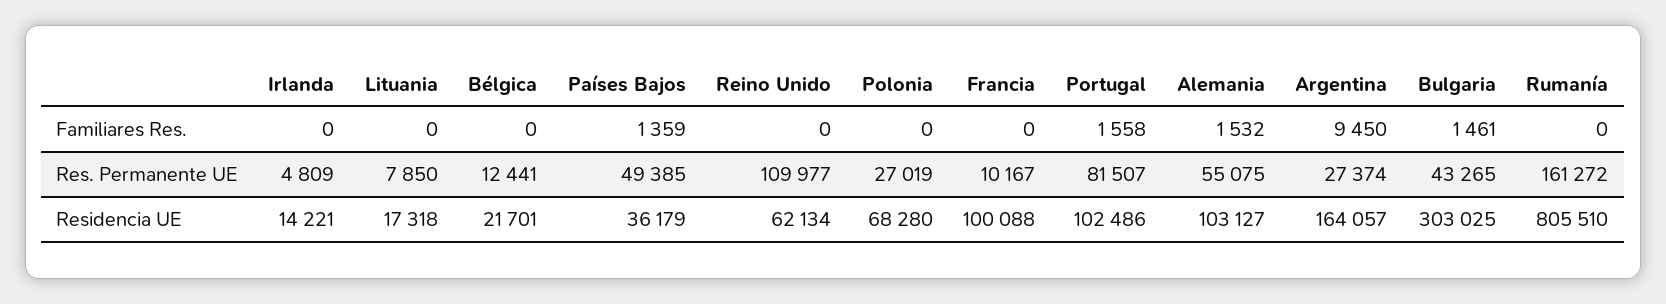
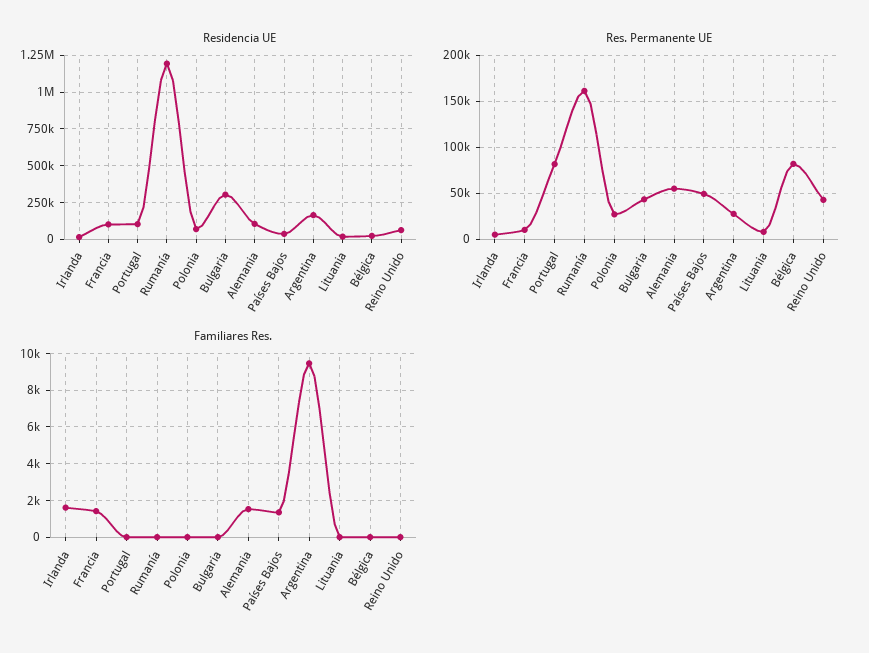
  {
    "Familiares Res.": {
-     "Irlanda": 0,
+     "Irlanda": 1500,
      "Lituania": 0,
      "Bélgica": 0,
      "Países Bajos": 1359,
      "Reino Unido": 0,
      "Polonia": 0,
-     "Francia": 0,
+     "Francia": 1500,
-     "Portugal": 1558,
+     "Portugal": 0,
      "Alemania": 1532,
      "Argentina": 9450,
-     "Bulgaria": 1461,
+     "Bulgaria": 0,
      "Rumanía": 0
    },
    "Res. Permanente UE": {
      "Irlanda": 4809,
      "Lituania": 7850,
-     "Bélgica": 12441,
+     "Bélgica": 80000,
      "Países Bajos": 49385,
-     "Reino Unido": 109977,
+     "Reino Unido": 40000,
      "Polonia": 27019,
      "Francia": 10167,
      "Portugal": 81507,
      "Alemania": 55075,
      "Argentina": 27374,
      "Bulgaria": 43265,
      "Rumanía": 161272
    },
    "Residencia UE": {
      "Irlanda": 14221,
      "Lituania": 17318,
      "Bélgica": 21701,
      "Países Bajos": 36179,
      "Reino Unido": 62134,
      "Polonia": 68280,
      "Francia": 100088,
      "Portugal": 102486,
      "Alemania": 103127,
      "Argentina": 164057,
      "Bulgaria": 303025,
-     "Rumanía": 805510
+     "Rumanía": 1200000
    }
  }

